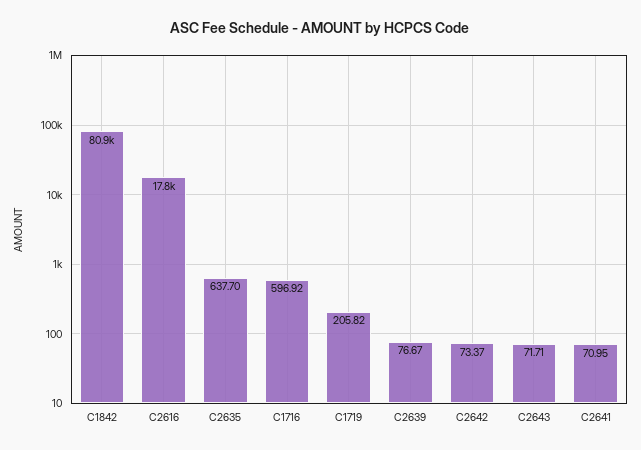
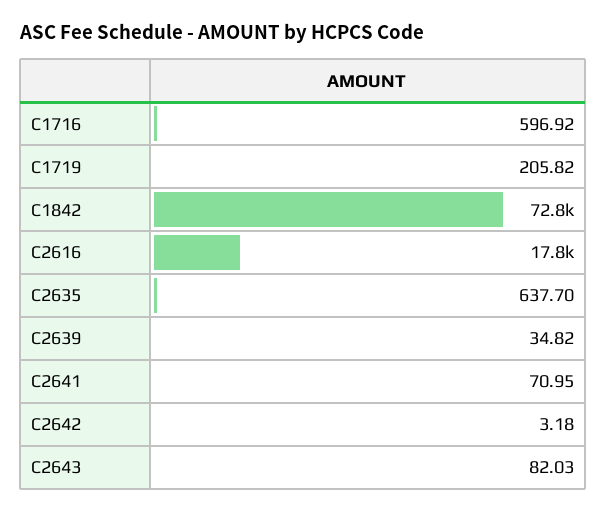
  {
-   "C1842": 80900,
+   "C1842": 72800,
    "C2616": 17800,
    "C2635": 637.7,
    "C1716": 596.92,
    "C1719": 205.82,
-   "C2639": 76.67,
+   "C2639": 34.82,
-   "C2642": 73.37,
+   "C2642": 3.18,
-   "C2643": 71.71,
+   "C2643": 82.03,
    "C2641": 70.95
  }

